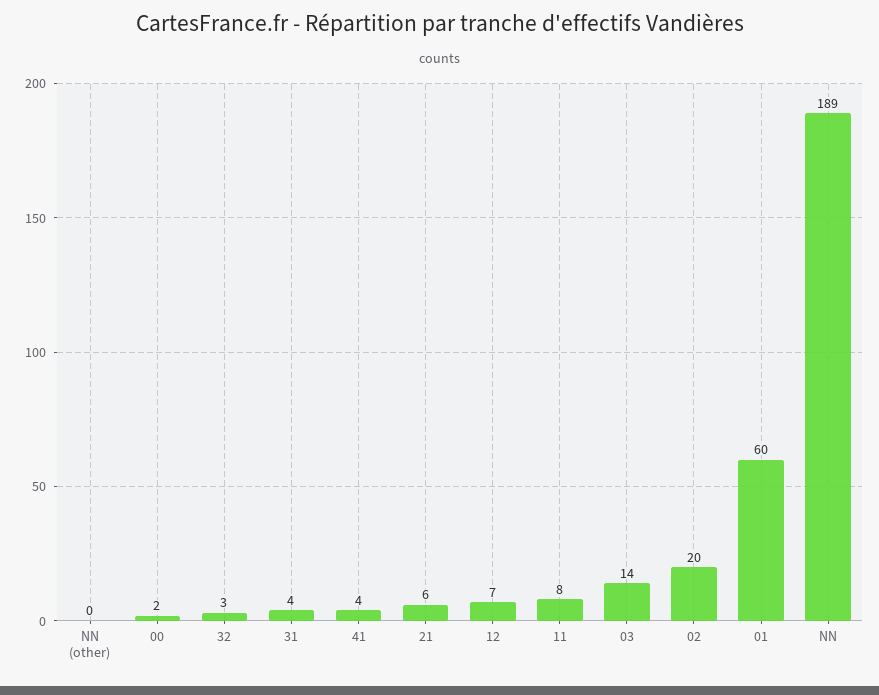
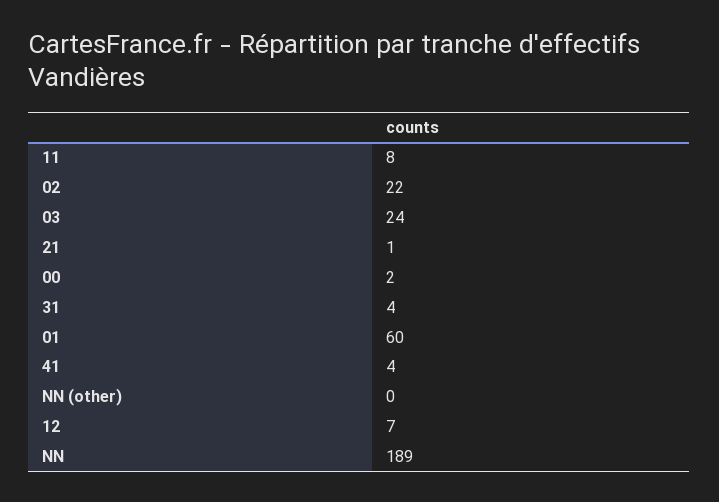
  {
    "NN (other)": 0,
    "00": 2,
-   "32": 3,
    "31": 4,
    "41": 4,
-   "21": 6,
+   "21": 1,
    "12": 7,
    "11": 8,
-   "03": 14,
+   "03": 24,
-   "02": 20,
+   "02": 22,
    "01": 60,
    "NN": 189
  }

